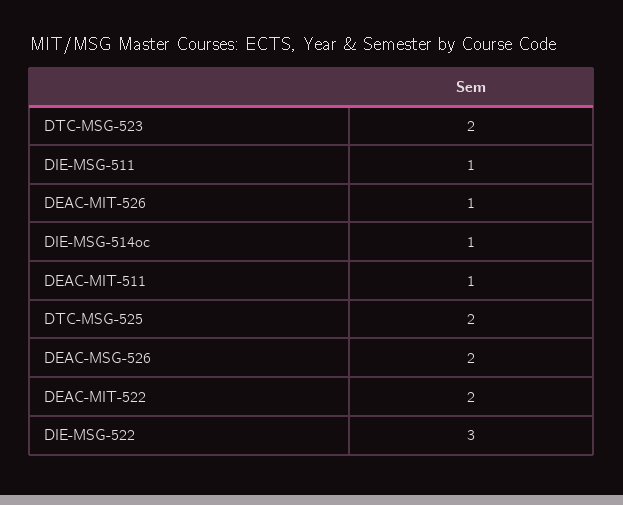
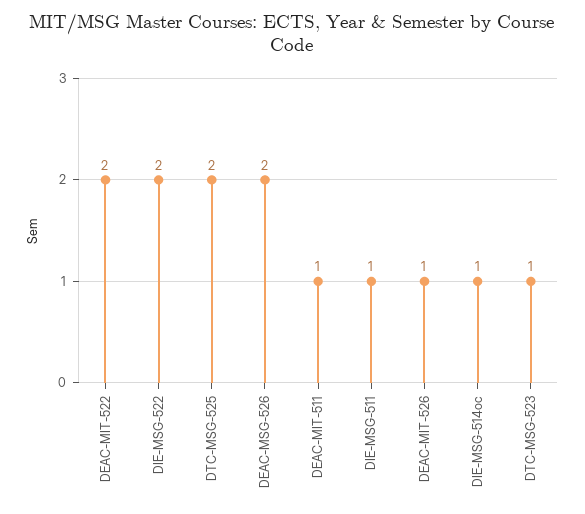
  {
-   "DTC-MSG-523": 2,
+   "DTC-MSG-523": 1,
    "DIE-MSG-511": 1,
    "DEAC-MIT-526": 1,
    "DIE-MSG-514oc": 1,
    "DEAC-MIT-511": 1,
    "DTC-MSG-525": 2,
    "DEAC-MSG-526": 2,
    "DEAC-MIT-522": 2,
-   "DIE-MSG-522": 3
+   "DIE-MSG-522": 2
  }

